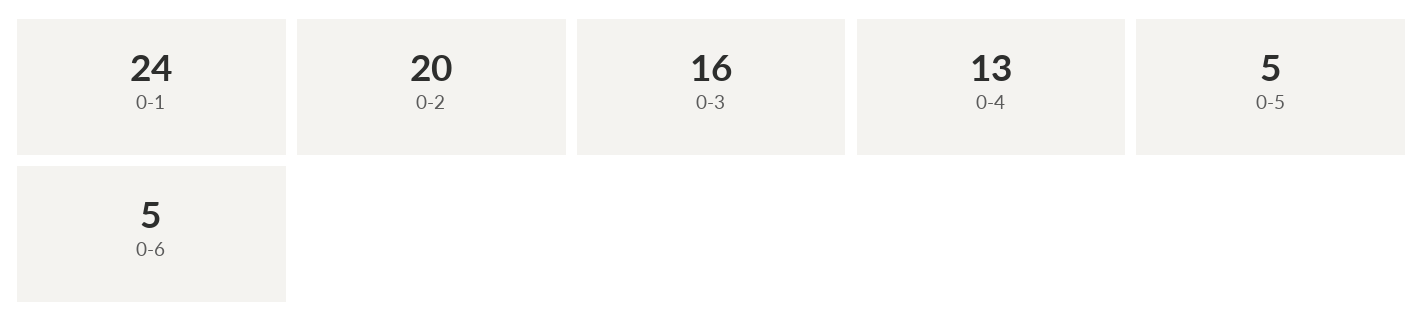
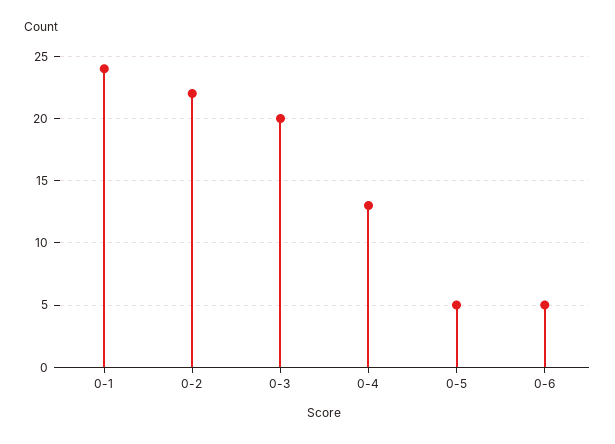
  {
    "0-1": 24,
-   "0-2": 20,
+   "0-2": 22,
-   "0-3": 16,
+   "0-3": 20,
    "0-4": 13,
    "0-5": 5,
    "0-6": 5
  }

